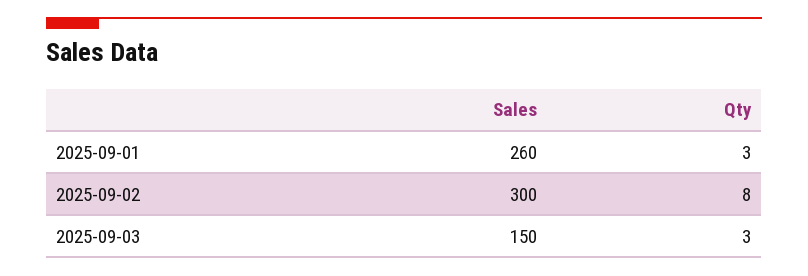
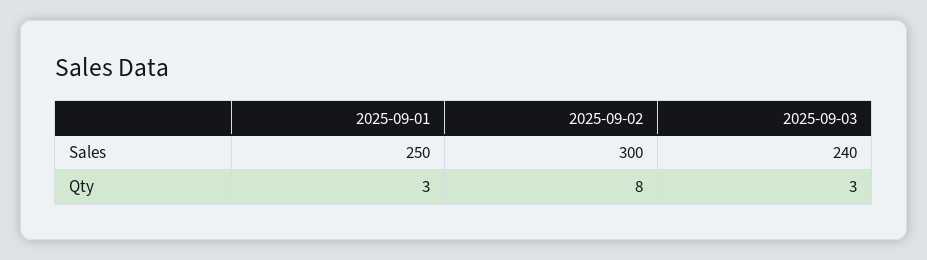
  {
    "Sales": {
-     "2025-09-01": 260,
+     "2025-09-01": 250,
      "2025-09-02": 300,
-     "2025-09-03": 150
+     "2025-09-03": 240
    },
    "Qty": {
      "2025-09-01": 3,
      "2025-09-02": 8,
      "2025-09-03": 3
    }
  }

